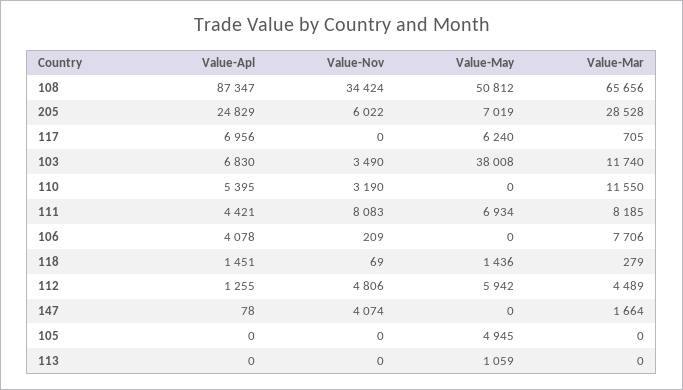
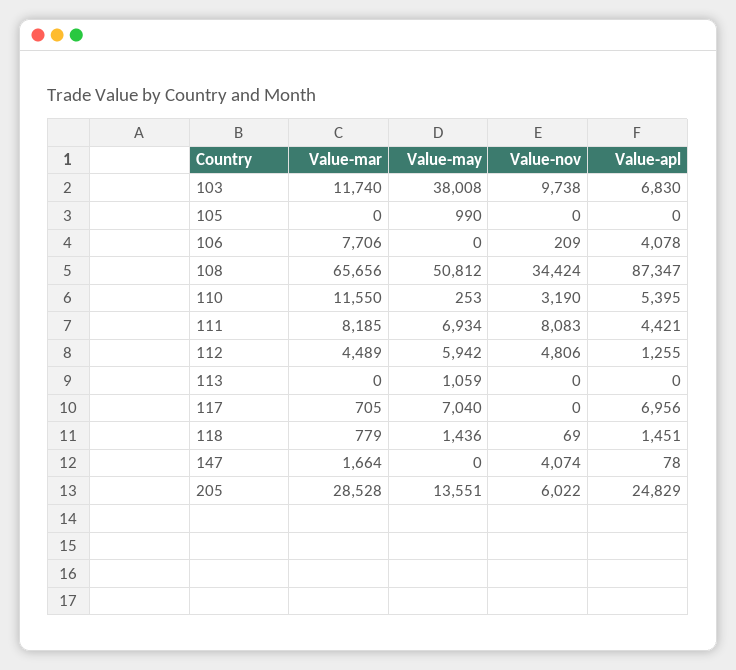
  {
    "Value-Apl": {
      "108": 87347,
      "205": 24829,
      "117": 6956,
      "103": 6830,
      "110": 5395,
      "111": 4421,
      "106": 4078,
      "118": 1451,
      "112": 1255,
      "147": 78,
      "105": 0,
      "113": 0
    },
    "Value-Nov": {
      "108": 34424,
      "205": 6022,
      "117": 0,
-     "103": 3490,
+     "103": 9738,
      "110": 3190,
      "111": 8083,
      "106": 209,
      "118": 69,
      "112": 4806,
      "147": 4074,
      "105": 0,
      "113": 0
    },
    "Value-May": {
      "108": 50812,
-     "205": 7019,
+     "205": 13551,
-     "117": 6240,
+     "117": 7040,
      "103": 38008,
-     "110": 0,
+     "110": 253,
      "111": 6934,
      "106": 0,
      "118": 1436,
      "112": 5942,
      "147": 0,
-     "105": 4945,
+     "105": 990,
      "113": 1059
    },
    "Value-Mar": {
      "108": 65656,
      "205": 28528,
      "117": 705,
      "103": 11740,
      "110": 11550,
      "111": 8185,
      "106": 7706,
-     "118": 279,
+     "118": 779,
      "112": 4489,
      "147": 1664,
      "105": 0,
      "113": 0
    }
  }

